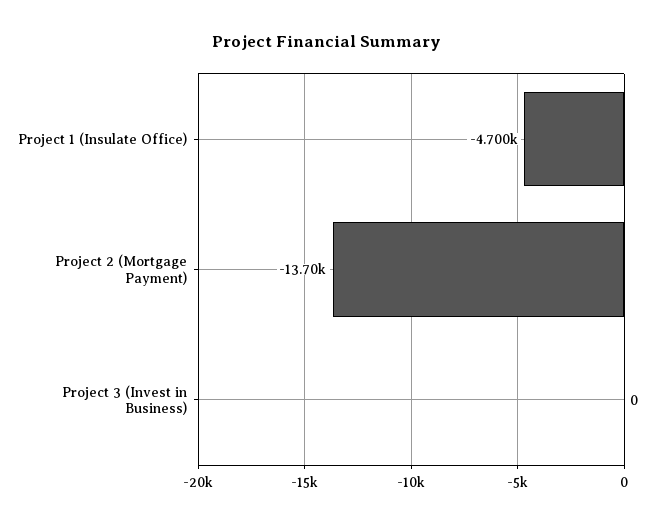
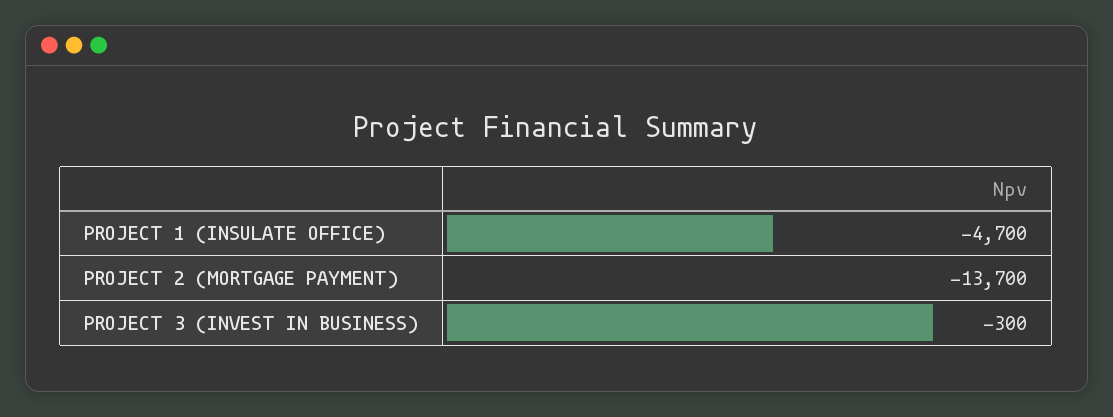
  {
    "Project 1 (Insulate Office)": -4700,
    "Project 2 (Mortgage Payment)": -13700,
-   "Project 3 (Invest in Business)": 0
+   "Project 3 (Invest in Business)": -300
  }

